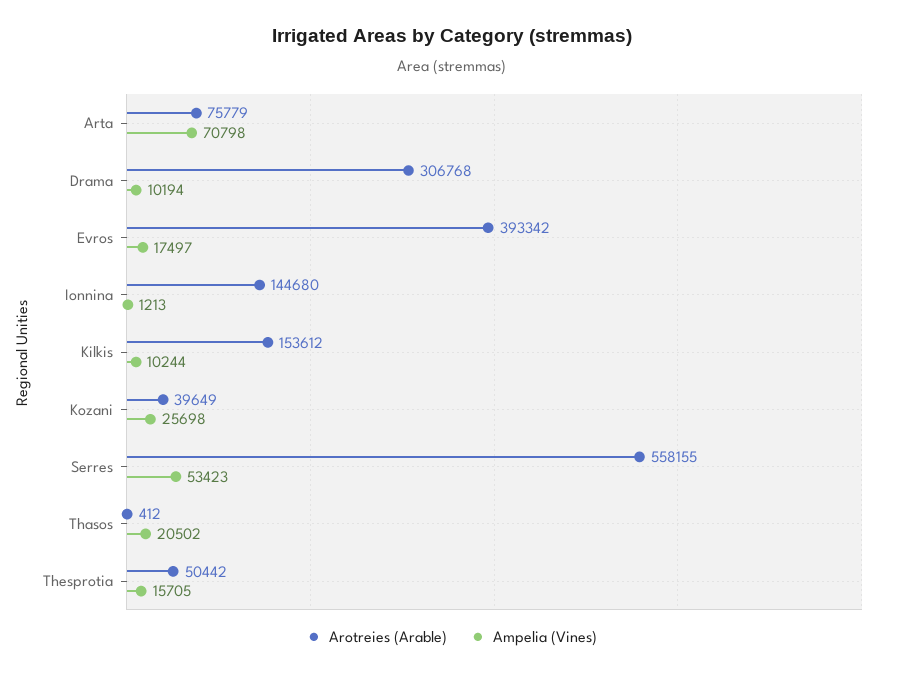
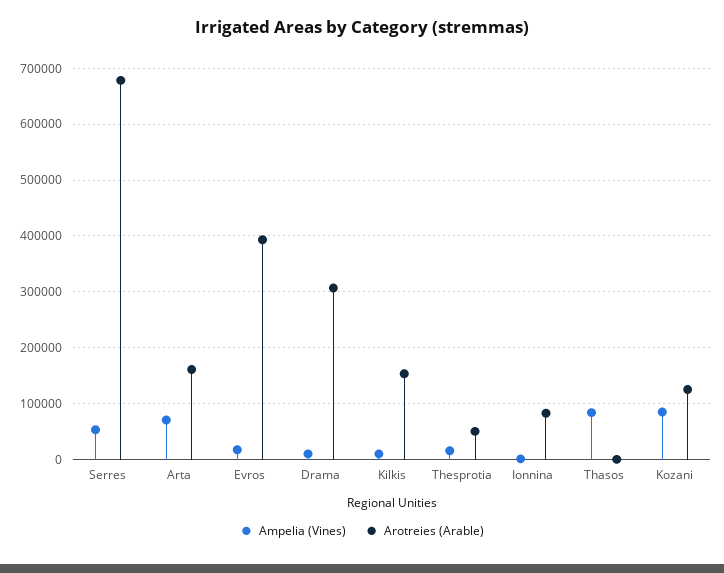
  {
    "Arotreies (Arable)": {
-     "Arta": 75779,
+     "Arta": 160000,
      "Drama": 306768,
      "Evros": 393342,
-     "Ionnina": 144680,
+     "Ionnina": 80000,
      "Kilkis": 153612,
-     "Kozani": 39649,
+     "Kozani": 120000,
-     "Serres": 558155,
+     "Serres": 680000,
      "Thasos": 412,
      "Thesprotia": 50442
    },
    "Ampelia (Vines)": {
      "Arta": 70798,
      "Drama": 10194,
      "Evros": 17497,
      "Ionnina": 1213,
      "Kilkis": 10244,
-     "Kozani": 25698,
+     "Kozani": 80000,
      "Serres": 53423,
-     "Thasos": 20502,
+     "Thasos": 80000,
      "Thesprotia": 15705
    }
  }

